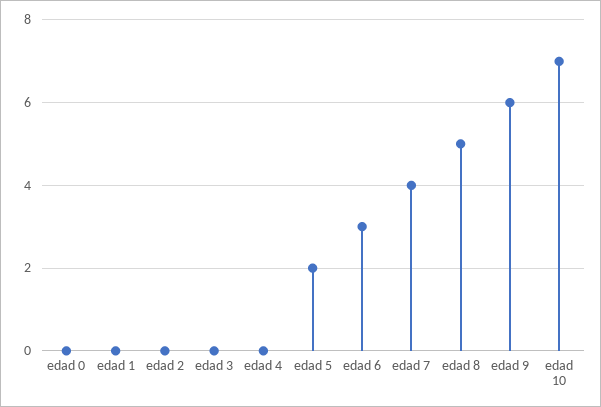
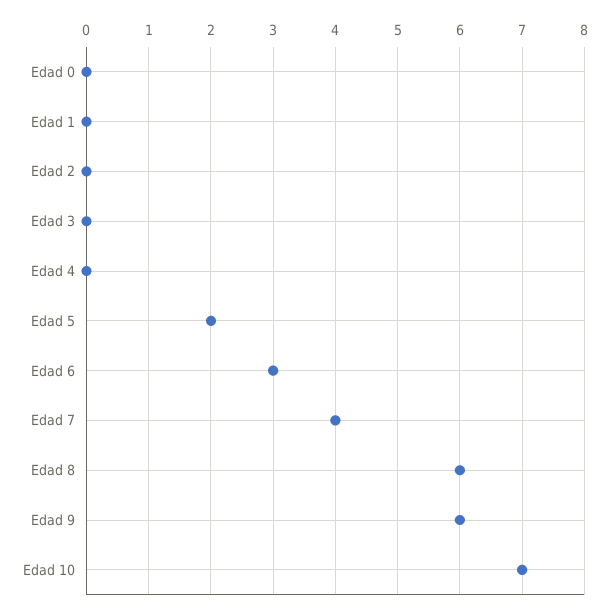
  {
    "edad 0": 0,
    "edad 1": 0,
    "edad 2": 0,
    "edad 3": 0,
    "edad 4": 0,
    "edad 5": 2,
    "edad 6": 3,
    "edad 7": 4,
-   "edad 8": 5,
+   "edad 8": 6,
    "edad 9": 6,
    "edad 10": 7
  }

